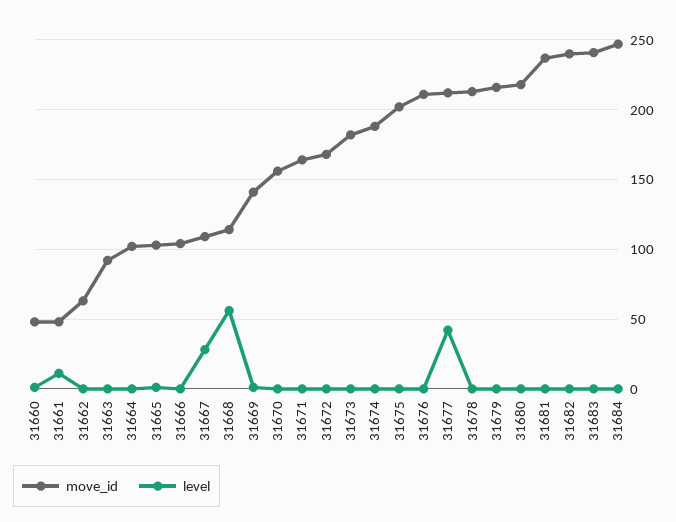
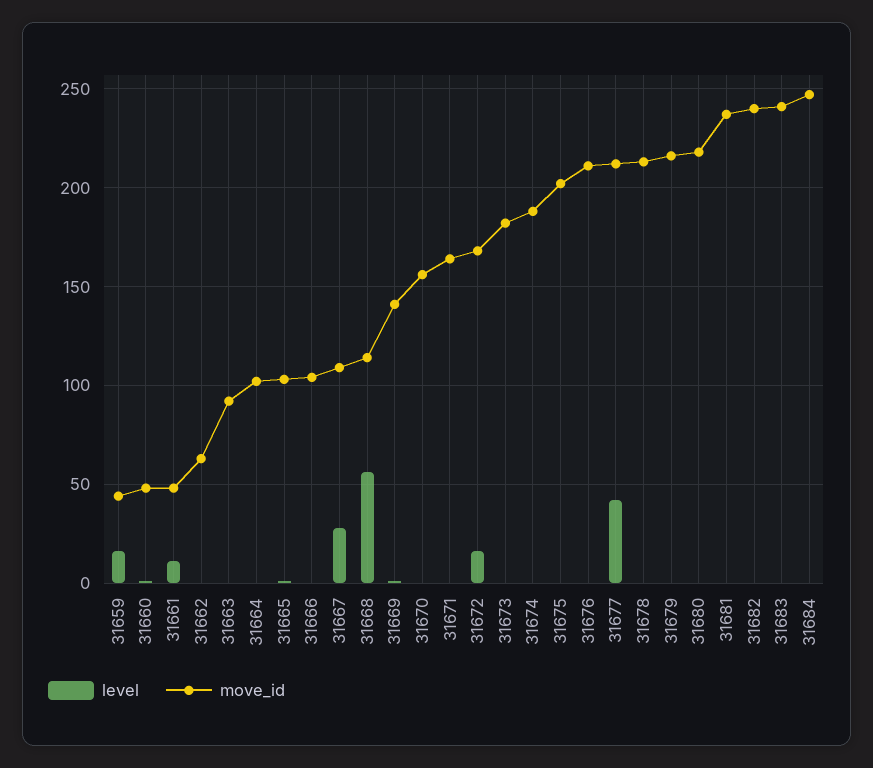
  {
    "move_id": {
      "31660": 50,
      "31661": 50,
      "31662": 65,
      "31663": 90,
      "31664": 100,
      "31665": 105,
      "31666": 105,
      "31667": 110,
      "31668": 115,
      "31669": 140,
      "31670": 155,
      "31671": 165,
      "31672": 170,
      "31673": 180,
      "31674": 190,
      "31675": 200,
      "31676": 210,
      "31677": 210,
      "31678": 215,
      "31679": 215,
      "31680": 220,
      "31681": 235,
      "31682": 240,
      "31683": 240,
-     "31684": 245
+     "31684": 245,
+     "31659": 45
    },
    "level": {
      "31660": 0,
      "31661": 10,
      "31662": 0,
      "31663": 0,
      "31664": 0,
      "31665": 0,
      "31666": 0,
      "31667": 30,
      "31668": 55,
      "31669": 0,
      "31670": 0,
      "31671": 0,
-     "31672": 0,
+     "31672": 15,
      "31673": 0,
      "31674": 0,
      "31675": 0,
      "31676": 0,
      "31677": 40,
      "31678": 0,
      "31679": 0,
      "31680": 0,
      "31681": 0,
      "31682": 0,
      "31683": 0,
-     "31684": 0
+     "31684": 0,
+     "31659": 15
    }
  }

